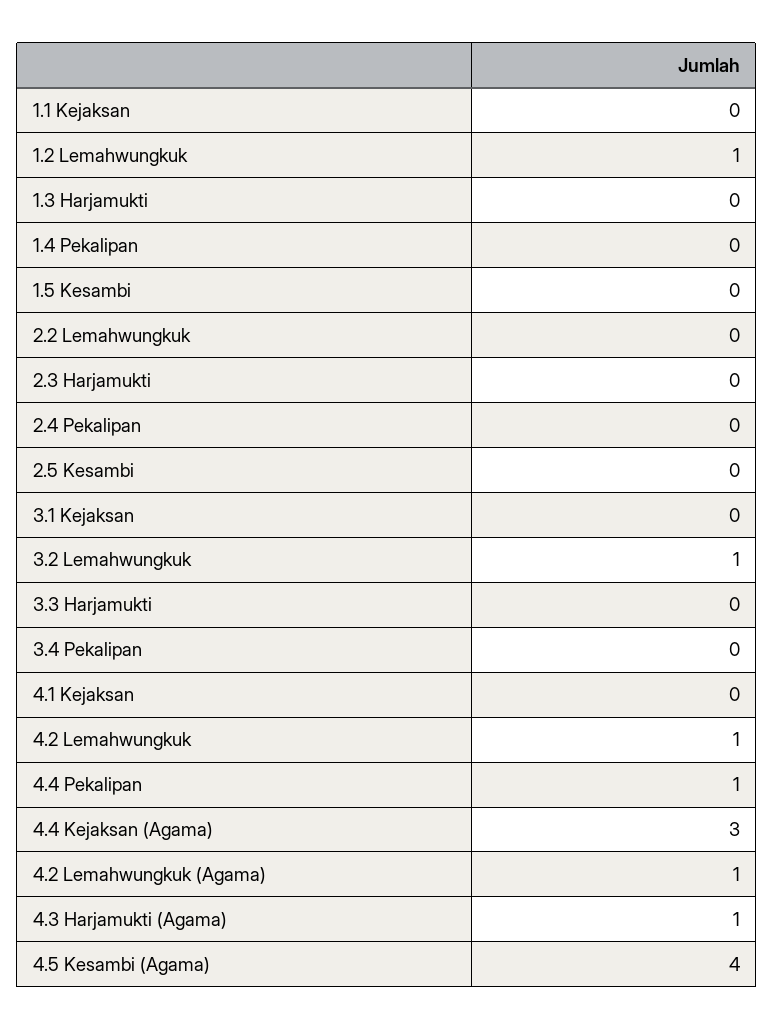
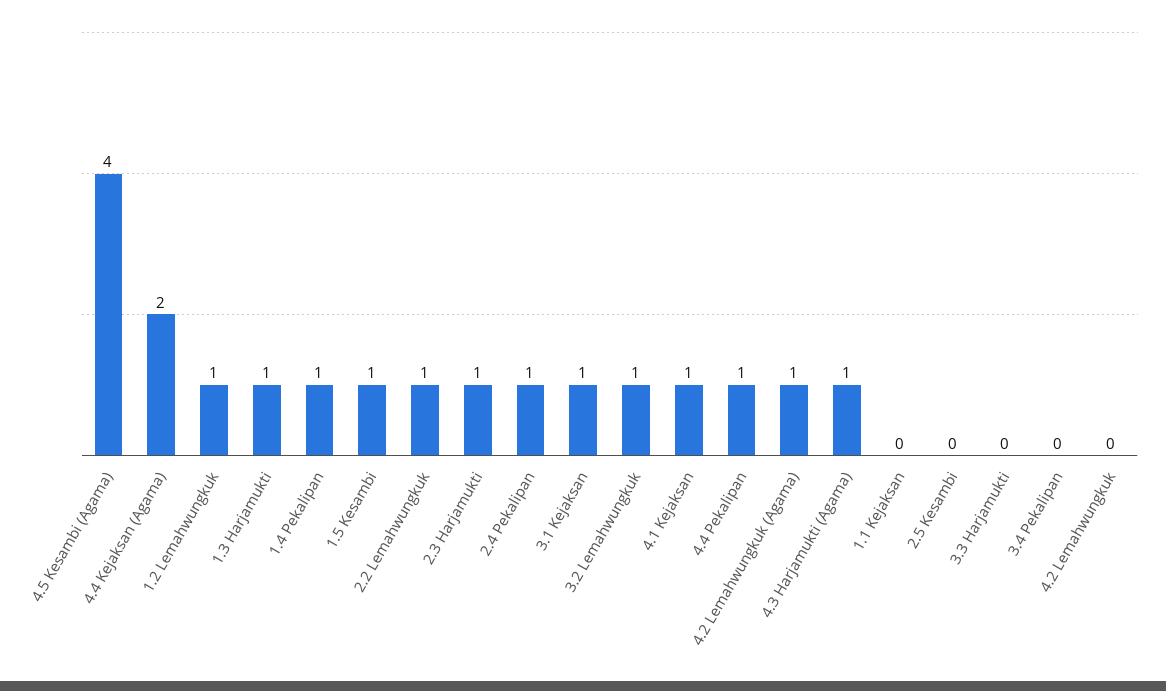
  {
    "1.1 Kejaksan": 0,
    "1.2 Lemahwungkuk": 1,
-   "1.3 Harjamukti": 0,
+   "1.3 Harjamukti": 1,
-   "1.4 Pekalipan": 0,
+   "1.4 Pekalipan": 1,
-   "1.5 Kesambi": 0,
+   "1.5 Kesambi": 1,
-   "2.2 Lemahwungkuk": 0,
+   "2.2 Lemahwungkuk": 1,
-   "2.3 Harjamukti": 0,
+   "2.3 Harjamukti": 1,
-   "2.4 Pekalipan": 0,
+   "2.4 Pekalipan": 1,
    "2.5 Kesambi": 0,
-   "3.1 Kejaksan": 0,
+   "3.1 Kejaksan": 1,
    "3.2 Lemahwungkuk": 1,
    "3.3 Harjamukti": 0,
    "3.4 Pekalipan": 0,
-   "4.1 Kejaksan": 0,
+   "4.1 Kejaksan": 1,
-   "4.2 Lemahwungkuk": 1,
+   "4.2 Lemahwungkuk": 0,
    "4.4 Pekalipan": 1,
-   "4.4 Kejaksan (Agama)": 3,
+   "4.4 Kejaksan (Agama)": 2,
    "4.2 Lemahwungkuk (Agama)": 1,
    "4.3 Harjamukti (Agama)": 1,
    "4.5 Kesambi (Agama)": 4
  }

